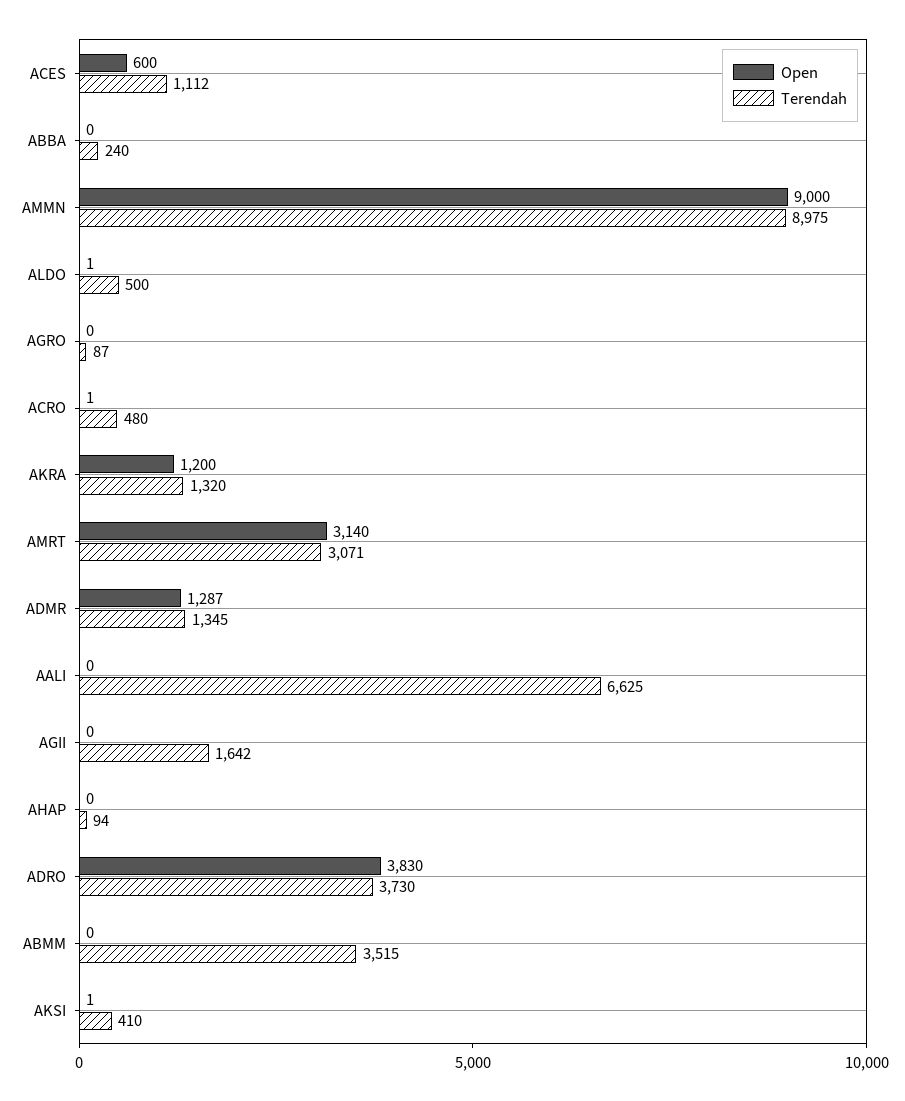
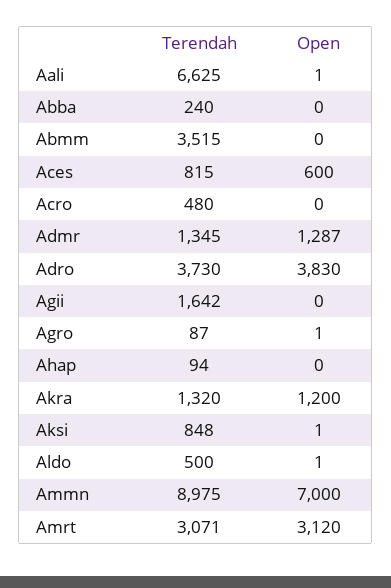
  {
    "Open": {
      "ACES": 600,
      "ABBA": 0,
-     "AMMN": 9000,
+     "AMMN": 7000,
      "ALDO": 1,
-     "AGRO": 0,
+     "AGRO": 1,
-     "ACRO": 1,
+     "ACRO": 0,
      "AKRA": 1200,
-     "AMRT": 3140,
+     "AMRT": 3120,
      "ADMR": 1287,
-     "AALI": 0,
+     "AALI": 1,
      "AGII": 0,
      "AHAP": 0,
      "ADRO": 3830,
      "ABMM": 0,
      "AKSI": 1
    },
    "Terendah": {
-     "ACES": 1112,
+     "ACES": 815,
      "ABBA": 240,
      "AMMN": 8975,
      "ALDO": 500,
      "AGRO": 87,
      "ACRO": 480,
      "AKRA": 1320,
      "AMRT": 3071,
      "ADMR": 1345,
      "AALI": 6625,
      "AGII": 1642,
      "AHAP": 94,
      "ADRO": 3730,
      "ABMM": 3515,
-     "AKSI": 410
+     "AKSI": 848
    }
  }

